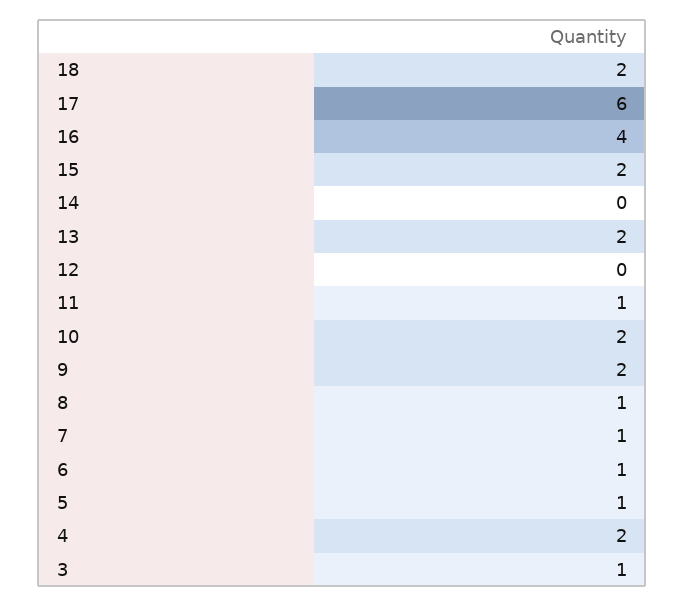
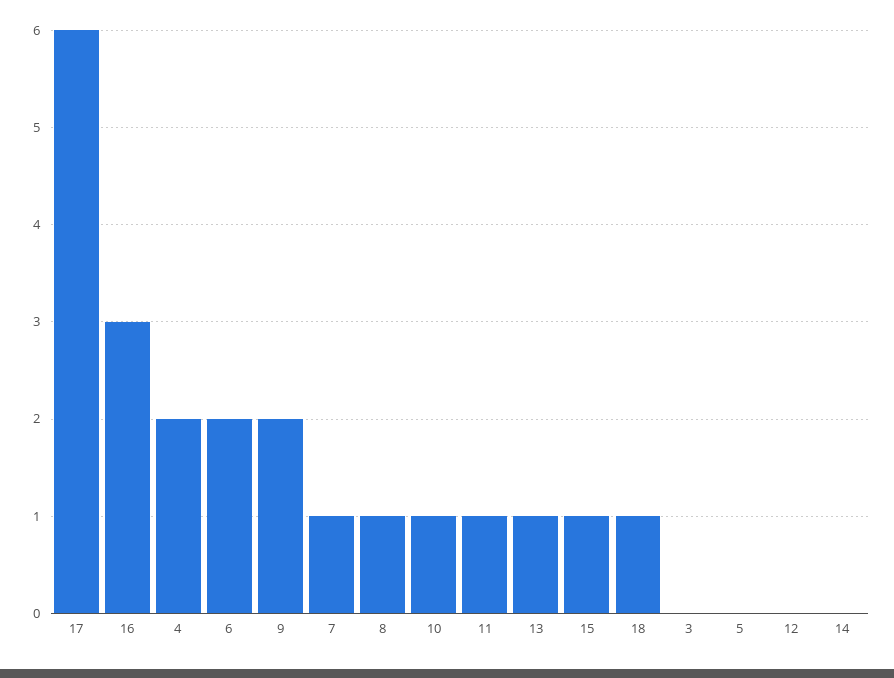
  {
-   "18": 2,
+   "18": 1,
    "17": 6,
-   "16": 4,
+   "16": 3,
-   "15": 2,
+   "15": 1,
    "14": 0,
-   "13": 2,
+   "13": 1,
    "12": 0,
    "11": 1,
-   "10": 2,
+   "10": 1,
    "9": 2,
    "8": 1,
    "7": 1,
-   "6": 1,
+   "6": 2,
-   "5": 1,
+   "5": 0,
    "4": 2,
-   "3": 1
+   "3": 0
  }

